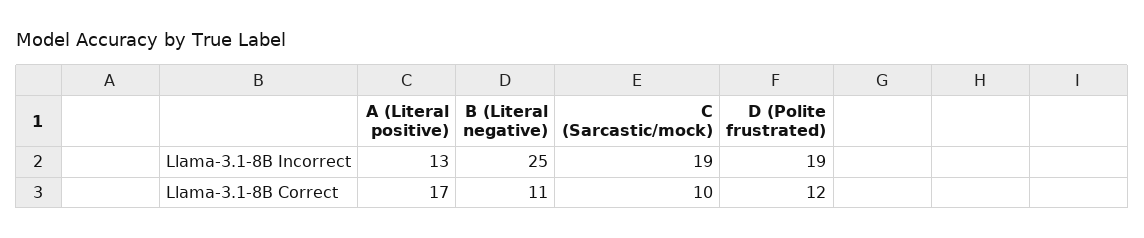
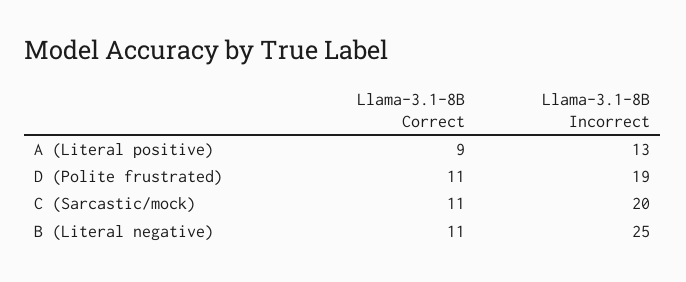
  {
    "A (Literal positive)": {
      "Llama-3.1-8B Incorrect": 13,
-     "Llama-3.1-8B Correct": 17
+     "Llama-3.1-8B Correct": 9
    },
    "B (Literal negative)": {
      "Llama-3.1-8B Incorrect": 25,
      "Llama-3.1-8B Correct": 11
    },
    "C (Sarcastic/mock)": {
-     "Llama-3.1-8B Incorrect": 19,
+     "Llama-3.1-8B Incorrect": 20,
-     "Llama-3.1-8B Correct": 10
+     "Llama-3.1-8B Correct": 11
    },
    "D (Polite frustrated)": {
      "Llama-3.1-8B Incorrect": 19,
-     "Llama-3.1-8B Correct": 12
+     "Llama-3.1-8B Correct": 11
    }
  }

